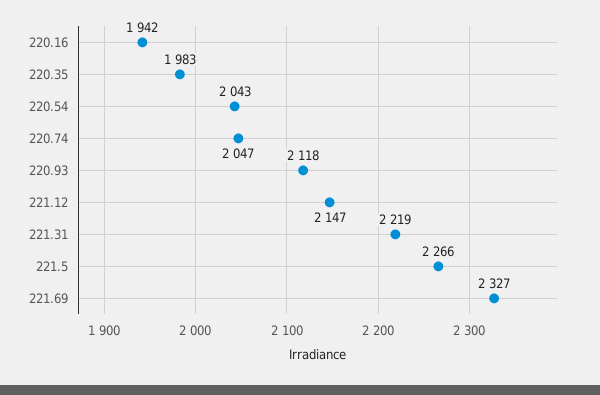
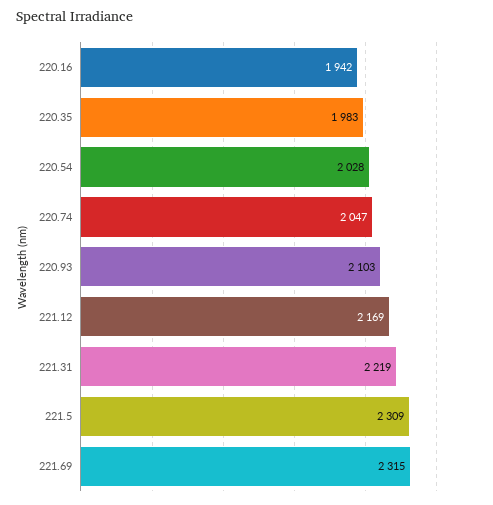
  {
    "220.16": 1942,
    "220.35": 1983,
-   "220.54": 2043,
+   "220.54": 2028,
    "220.74": 2047,
-   "220.93": 2118,
+   "220.93": 2103,
-   "221.12": 2147,
+   "221.12": 2169,
    "221.31": 2219,
-   "221.5": 2266,
+   "221.5": 2309,
-   "221.69": 2327
+   "221.69": 2315
  }

